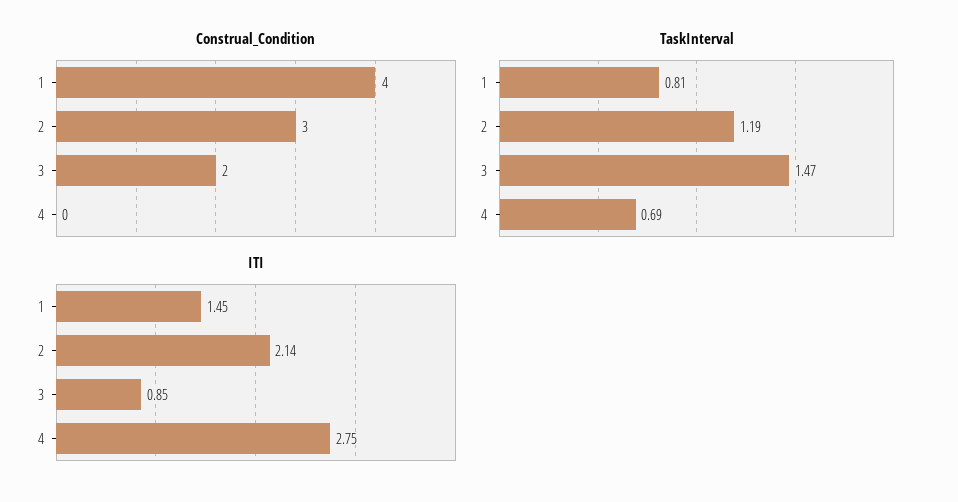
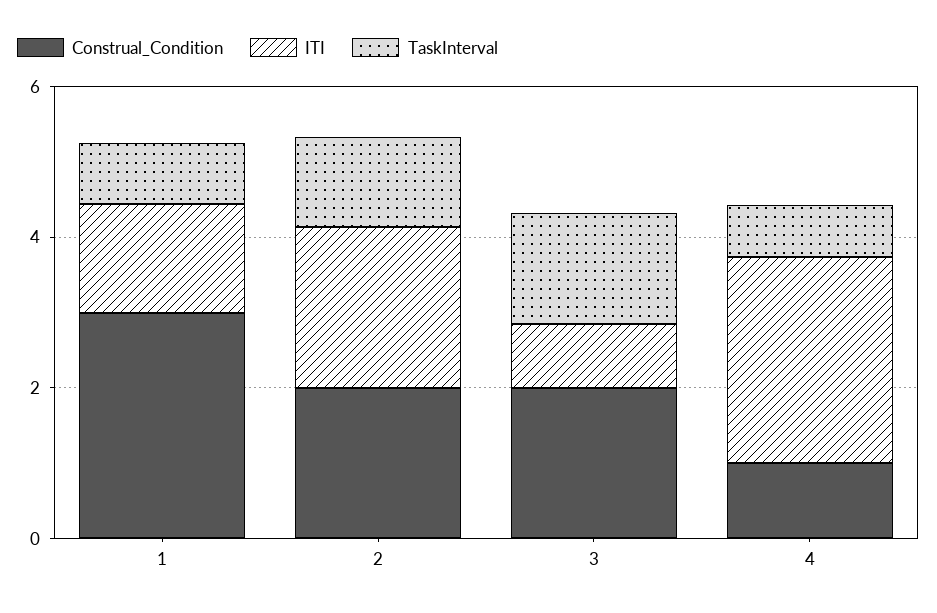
  {
    "Construal_Condition": {
-     "1": 4,
+     "1": 3,
-     "2": 3,
+     "2": 2,
      "3": 2,
-     "4": 0
+     "4": 1
    },
    "TaskInterval": {
      "1": 0.81,
      "2": 1.19,
      "3": 1.47,
      "4": 0.69
    },
    "ITI": {
      "1": 1.45,
      "2": 2.14,
      "3": 0.85,
      "4": 2.75
    }
  }

